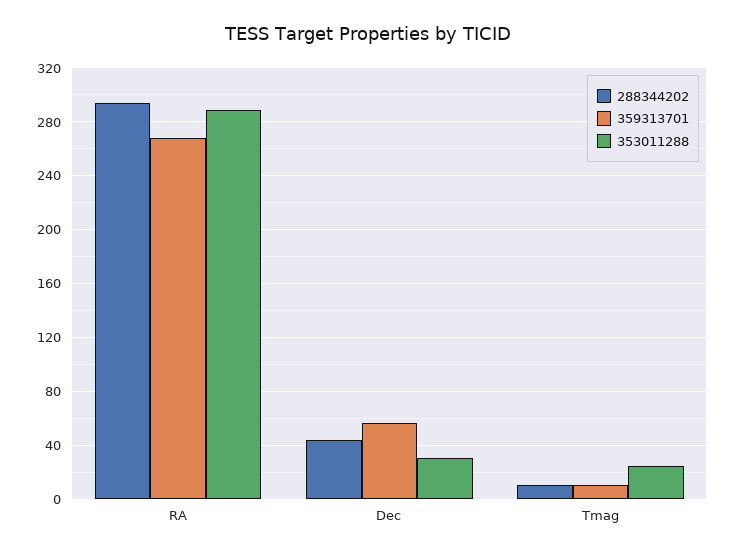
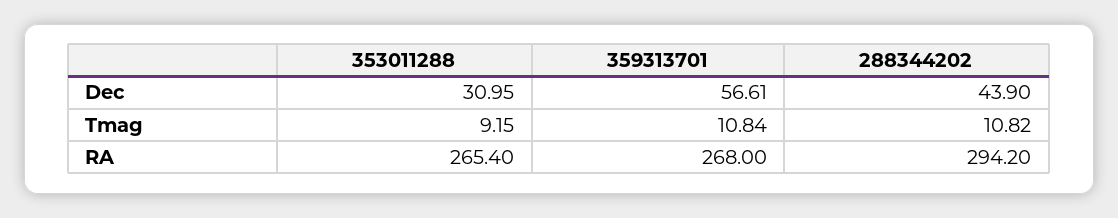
  {
    "288344202": {
      "RA": 294.2,
      "Dec": 43.9,
      "Tmag": 10.82
    },
    "359313701": {
      "RA": 268,
      "Dec": 56.61,
      "Tmag": 10.84
    },
    "353011288": {
-     "RA": 290,
+     "RA": 265.4,
      "Dec": 30.95,
-     "Tmag": 25
+     "Tmag": 9.15
    }
  }

